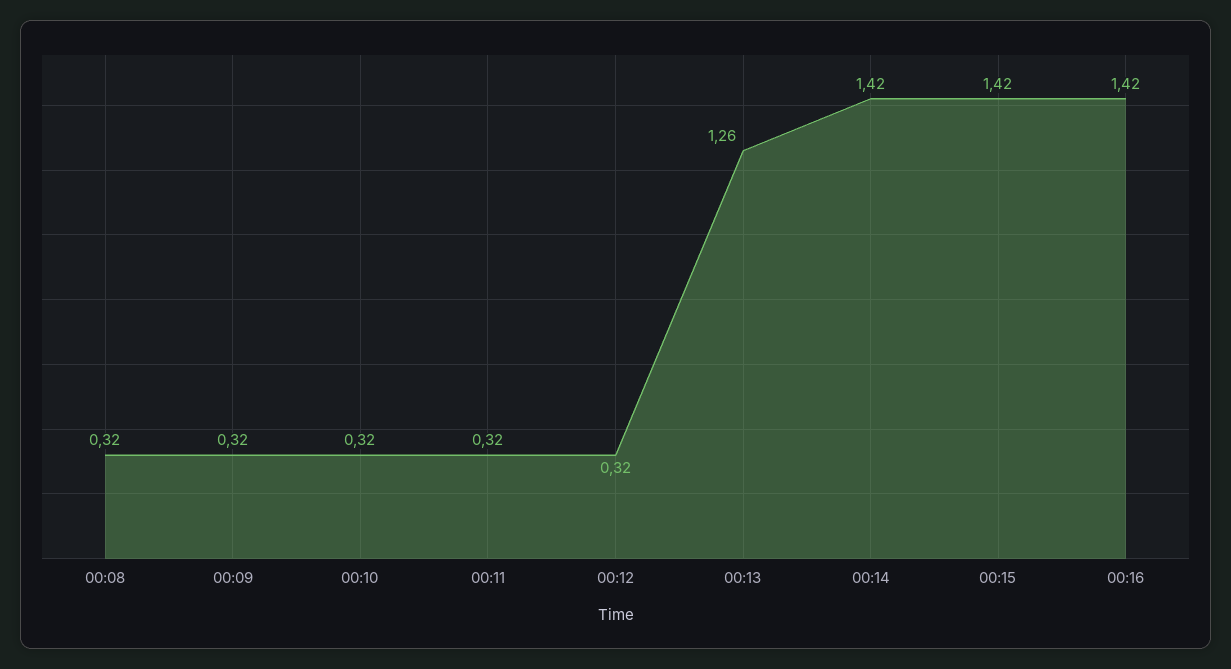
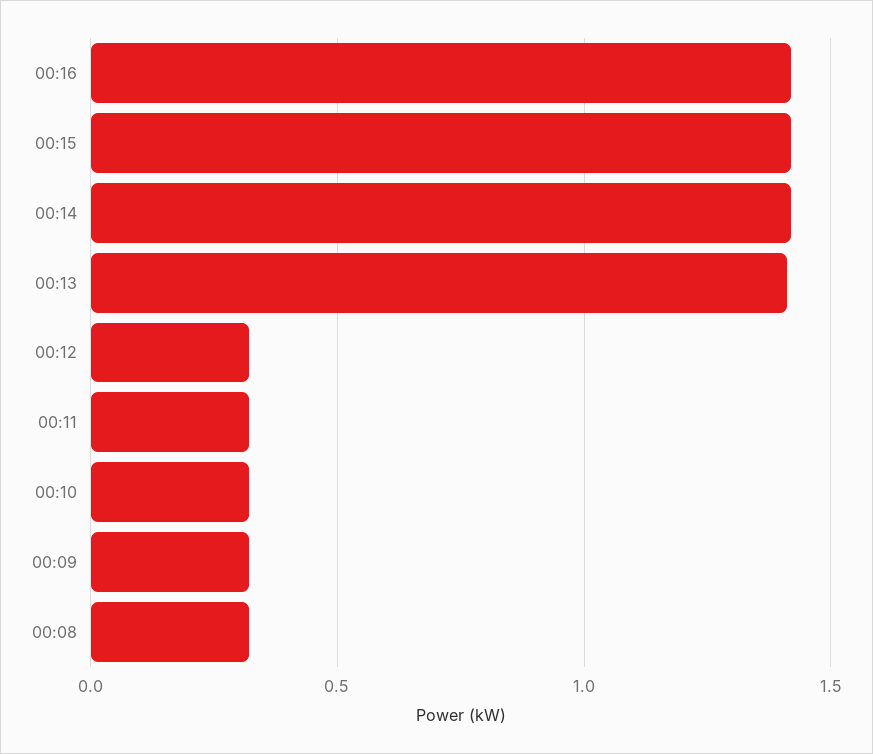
  {
    "00:08": 0.32,
    "00:09": 0.32,
    "00:10": 0.32,
    "00:11": 0.32,
    "00:12": 0.32,
-   "00:13": 1.26,
+   "00:13": 1.4,
    "00:14": 1.42,
    "00:15": 1.42,
    "00:16": 1.42
  }

